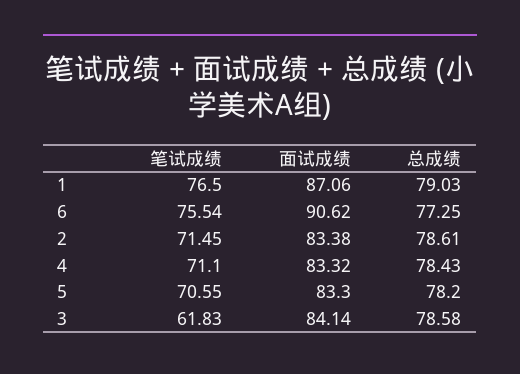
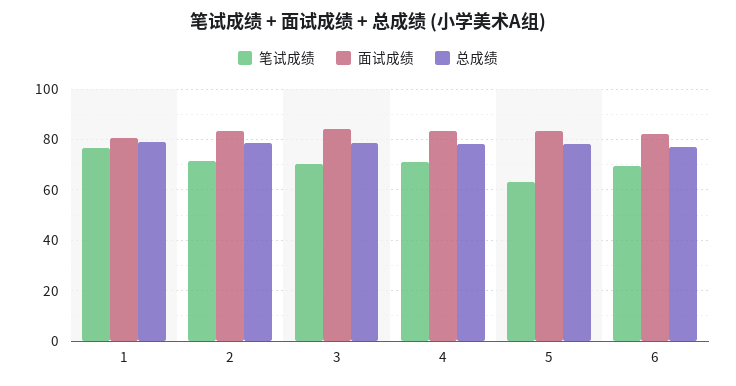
  {
    "笔试成绩": {
      "1": 76.5,
-     "6": 75.54,
+     "6": 70,
      "2": 71.45,
      "4": 71.1,
-     "5": 70.55,
+     "5": 62.5,
-     "3": 61.83
+     "3": 70
    },
    "面试成绩": {
-     "1": 87.06,
+     "1": 80,
-     "6": 90.62,
+     "6": 82.5,
      "2": 83.38,
      "4": 83.32,
      "5": 83.3,
      "3": 84.14
    },
    "总成绩": {
      "1": 79.03,
      "6": 77.25,
      "2": 78.61,
      "4": 78.43,
      "5": 78.2,
      "3": 78.58
    }
  }

